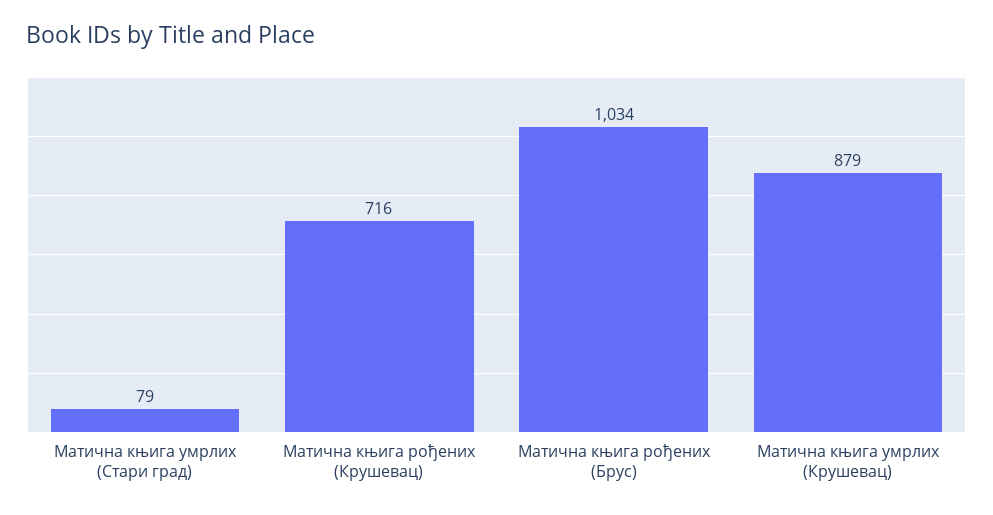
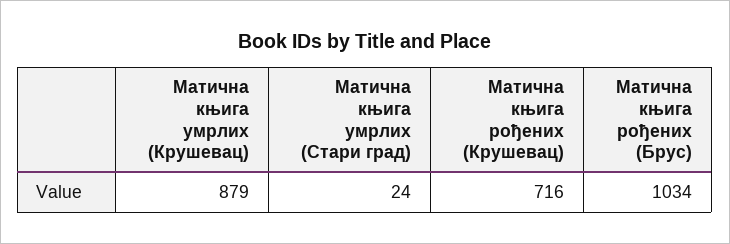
  {
-   "Матична књига умрлих (Стари град)": 79,
+   "Матична књига умрлих (Стари град)": 24,
    "Матична књига рођених (Крушевац)": 716,
    "Матична књига рођених (Брус)": 1034,
    "Матична књига умрлих (Крушевац)": 879
  }

